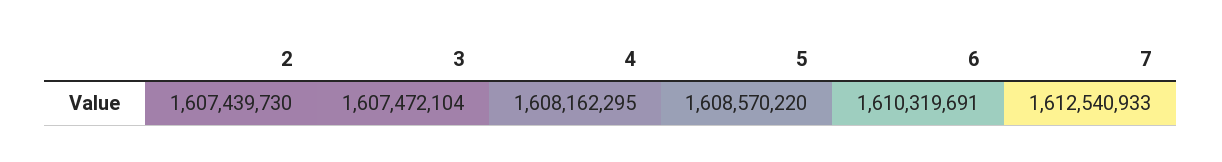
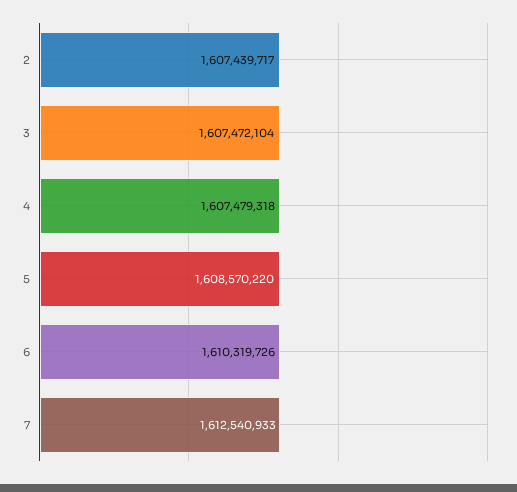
  {
-   "2": 1607439730,
+   "2": 1607439717,
    "3": 1607472104,
-   "4": 1608162295,
+   "4": 1607479318,
    "5": 1608570220,
-   "6": 1610319691,
+   "6": 1610319726,
    "7": 1612540933
  }

